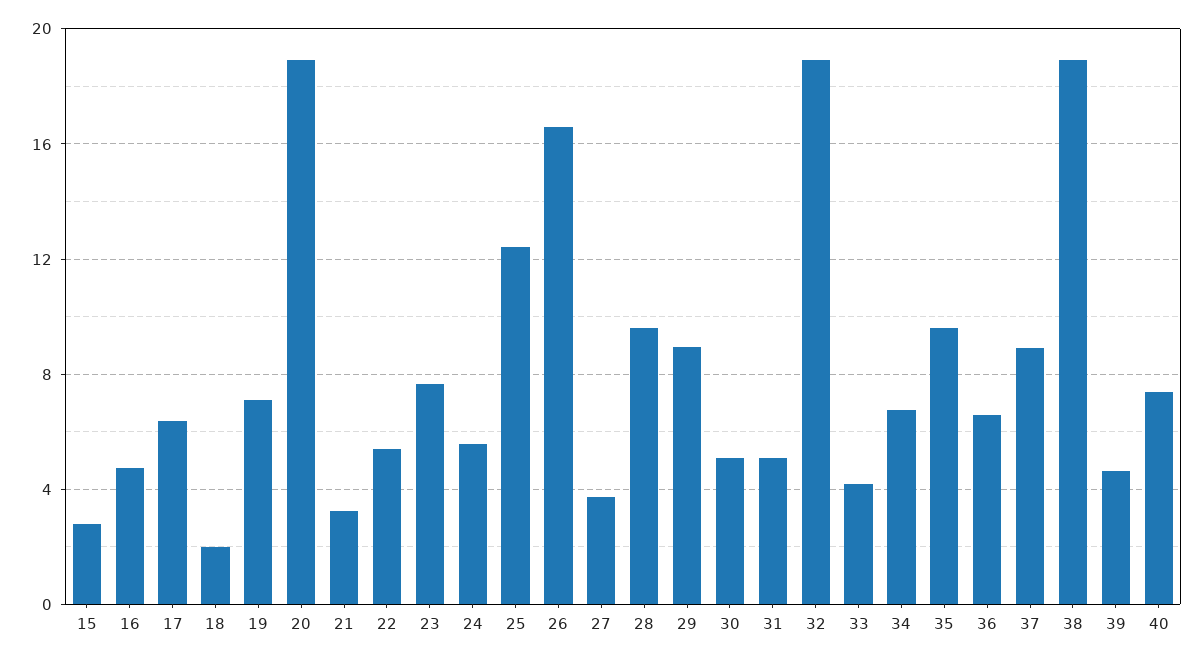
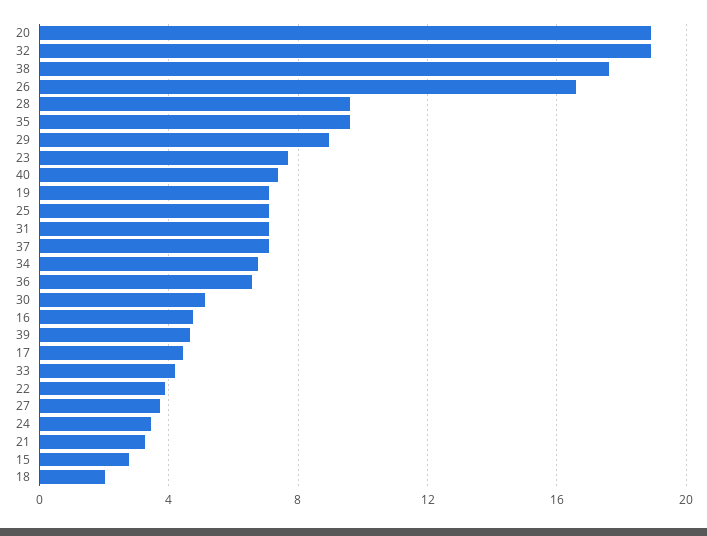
  {
    "15": 3,
    "16": 4.5,
-   "17": 6.5,
+   "17": 4.5,
    "18": 2,
    "19": 7,
    "20": 19,
    "21": 3.5,
-   "22": 5.5,
+   "22": 4,
    "23": 7.5,
-   "24": 5.5,
+   "24": 3.5,
-   "25": 12.5,
+   "25": 7,
    "26": 16.5,
    "27": 3.5,
    "28": 9.5,
    "29": 9,
    "30": 5,
-   "31": 5,
+   "31": 7,
    "32": 19,
    "33": 4,
    "34": 6.5,
    "35": 9.5,
    "36": 6.5,
-   "37": 9,
+   "37": 7,
-   "38": 19,
+   "38": 17.5,
    "39": 4.5,
    "40": 7.5
  }

